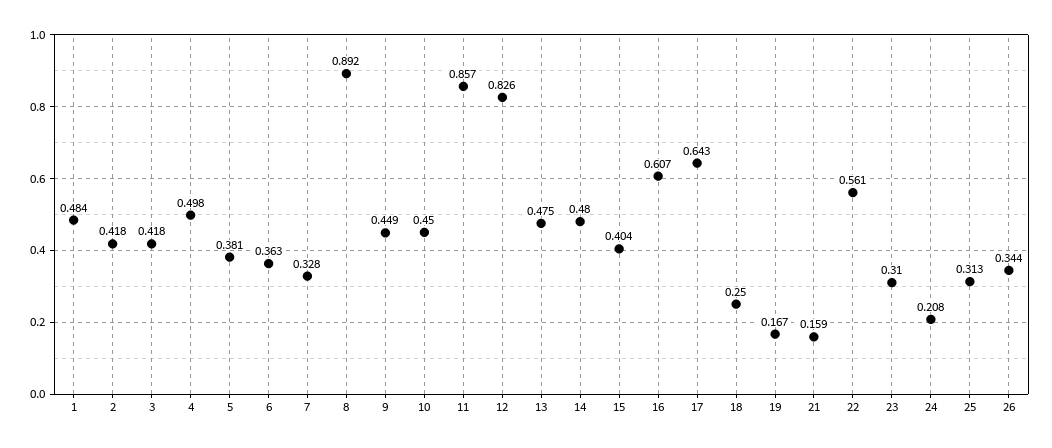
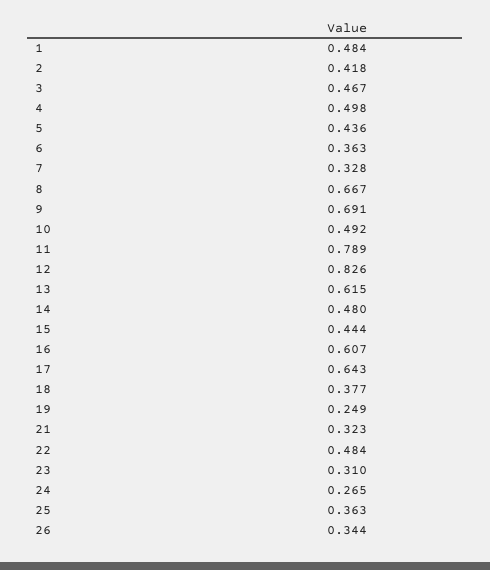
  {
    "1": 0.484,
    "2": 0.418,
-   "3": 0.418,
+   "3": 0.467,
    "4": 0.498,
-   "5": 0.381,
+   "5": 0.436,
    "6": 0.363,
    "7": 0.328,
-   "8": 0.892,
+   "8": 0.667,
-   "9": 0.449,
+   "9": 0.691,
-   "10": 0.45,
+   "10": 0.492,
-   "11": 0.857,
+   "11": 0.789,
    "12": 0.826,
-   "13": 0.475,
+   "13": 0.615,
    "14": 0.48,
-   "15": 0.404,
+   "15": 0.444,
    "16": 0.607,
    "17": 0.643,
-   "18": 0.25,
+   "18": 0.377,
-   "19": 0.167,
+   "19": 0.249,
-   "21": 0.159,
+   "21": 0.323,
-   "22": 0.561,
+   "22": 0.484,
    "23": 0.31,
-   "24": 0.208,
+   "24": 0.265,
-   "25": 0.313,
+   "25": 0.363,
    "26": 0.344
  }

